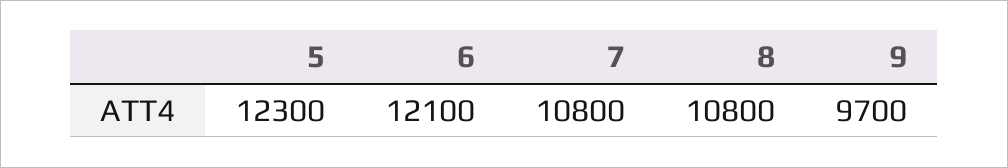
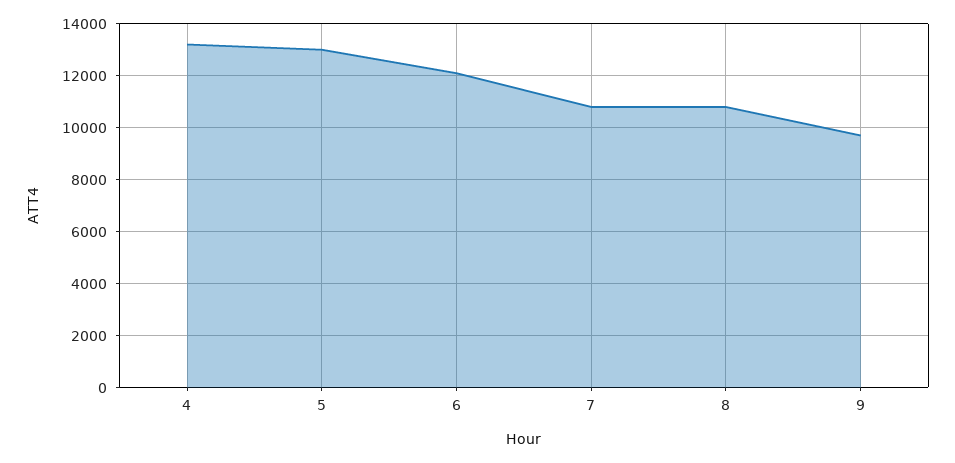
  {
-   "5": 12300,
+   "5": 13000,
    "6": 12100,
    "7": 10800,
    "8": 10800,
-   "9": 9700
+   "9": 9700,
+   "4": 13250
  }

